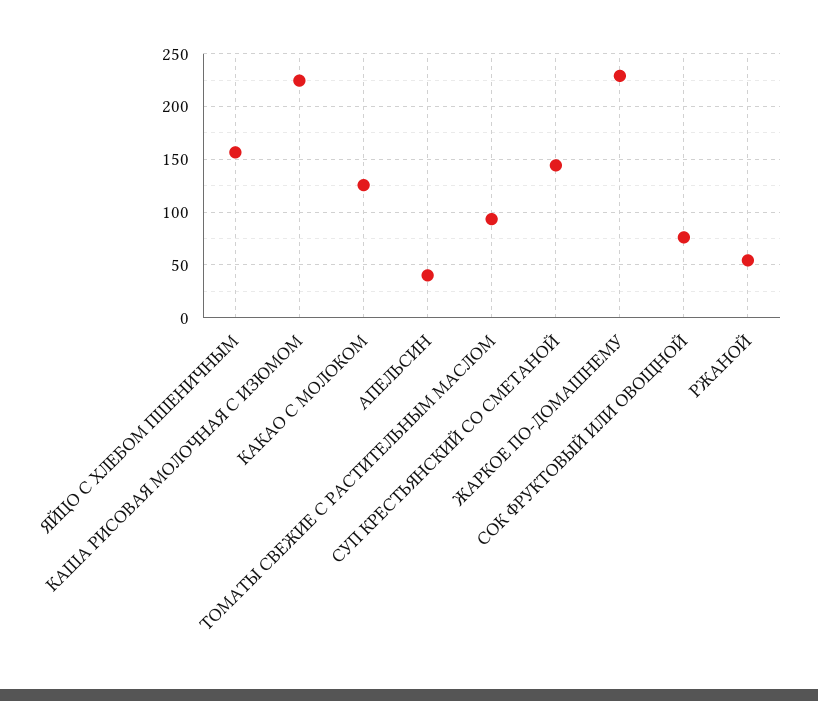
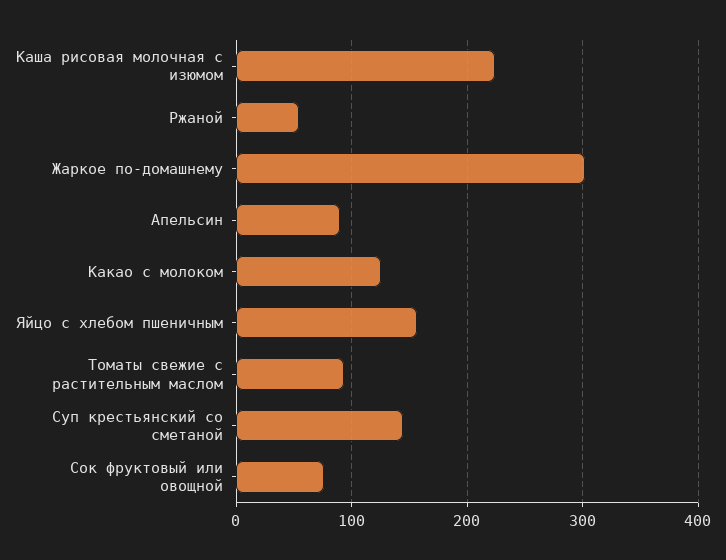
  {
    "ЯЙЦО С ХЛЕБОМ ПШЕНИЧНЫМ": 160,
    "КАША РИСОВАЯ МОЛОЧНАЯ С ИЗЮМОМ": 220,
    "КАКАО С МОЛОКОМ": 130,
-   "АПЕЛЬСИН": 40,
+   "АПЕЛЬСИН": 90,
    "ТОМАТЫ СВЕЖИЕ С РАСТИТЕЛЬНЫМ МАСЛОМ": 90,
    "СУП КРЕСТЬЯНСКИЙ СО СМЕТАНОЙ": 140,
-   "ЖАРКОЕ ПО-ДОМАШНЕМУ": 230,
+   "ЖАРКОЕ ПО-ДОМАШНЕМУ": 300,
    "СОК ФРУКТОВЫЙ ИЛИ ОВОЩНОЙ": 80,
    "РЖАНОЙ": 50
  }

